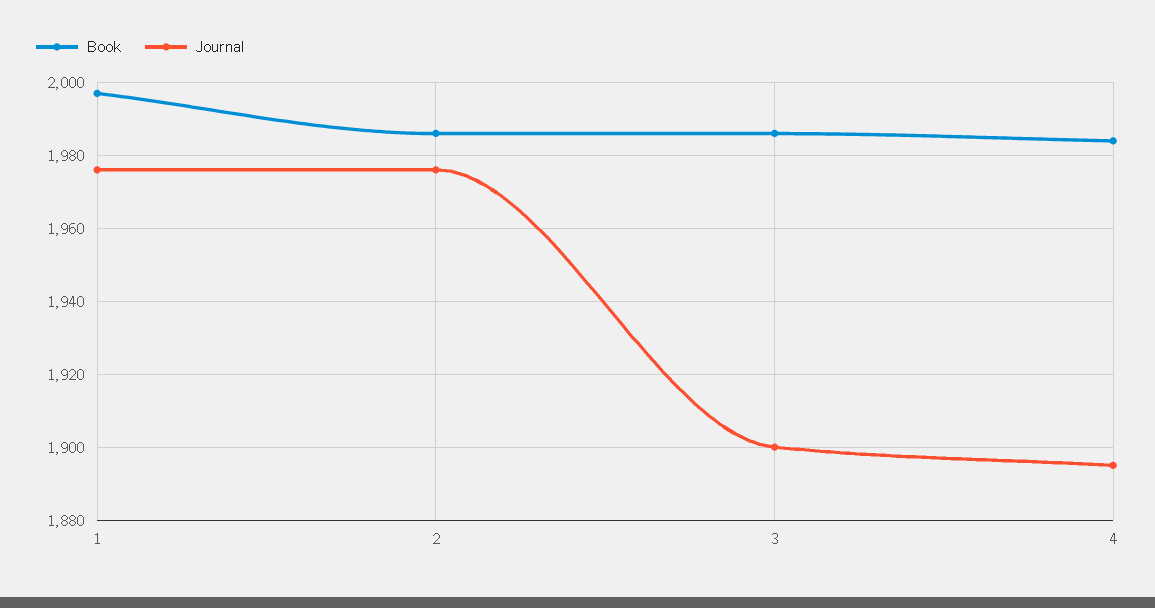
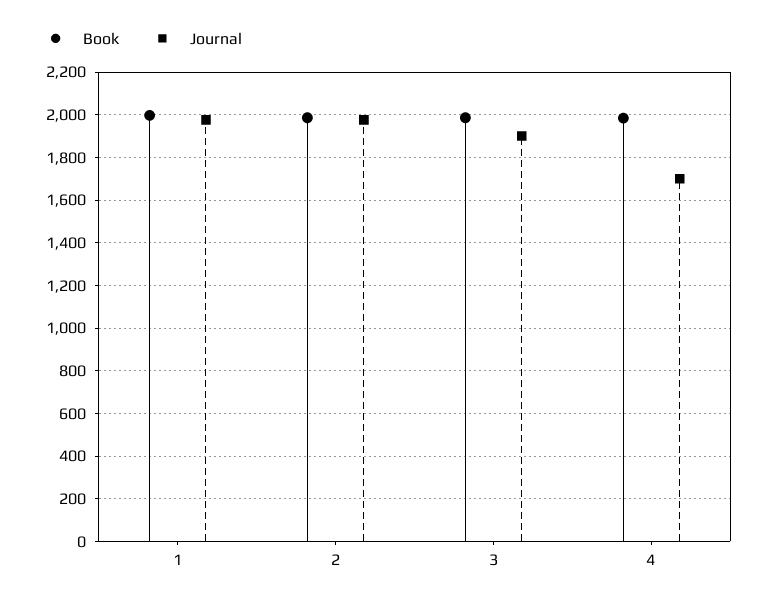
  {
    "Book": {
      "1": 1995,
      "2": 1985,
      "3": 1985,
      "4": 1985
    },
    "Journal": {
      "1": 1975,
      "2": 1975,
      "3": 1900,
-     "4": 1895
+     "4": 1700
    }
  }

